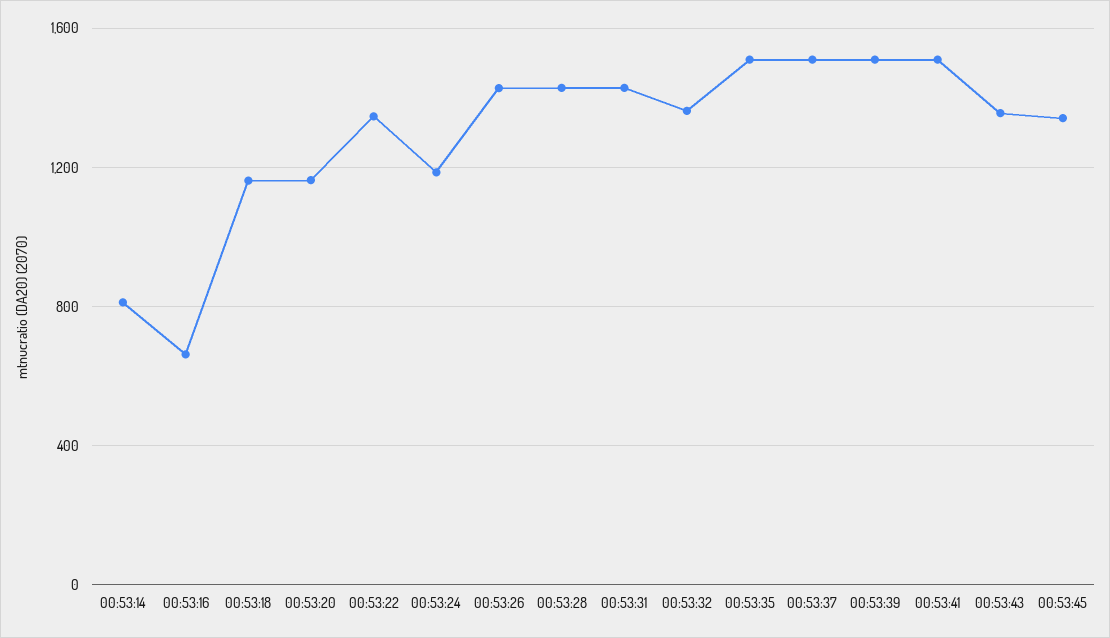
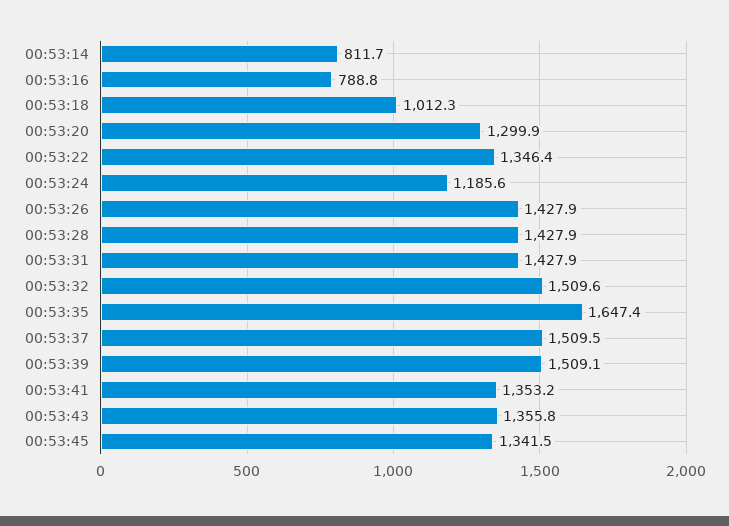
  {
    "00:53:14": 811.7,
-   "00:53:16": 650,
+   "00:53:16": 788.8,
-   "00:53:18": 1150,
+   "00:53:18": 1012.3,
-   "00:53:20": 1150,
+   "00:53:20": 1299.9,
    "00:53:22": 1346.4,
    "00:53:24": 1185.6,
    "00:53:26": 1427.9,
    "00:53:28": 1427.9,
    "00:53:31": 1427.9,
-   "00:53:32": 1350,
+   "00:53:32": 1509.6,
-   "00:53:35": 1500,
+   "00:53:35": 1647.4,
    "00:53:37": 1509.5,
    "00:53:39": 1509.1,
-   "00:53:41": 1500,
+   "00:53:41": 1353.2,
    "00:53:43": 1355.8,
    "00:53:45": 1341.5
  }

